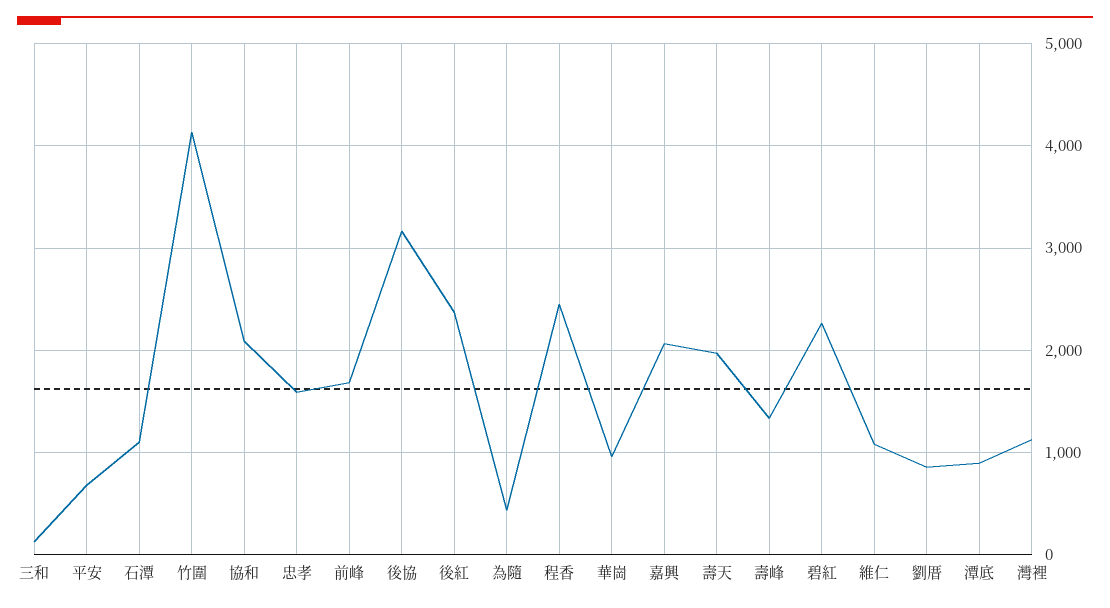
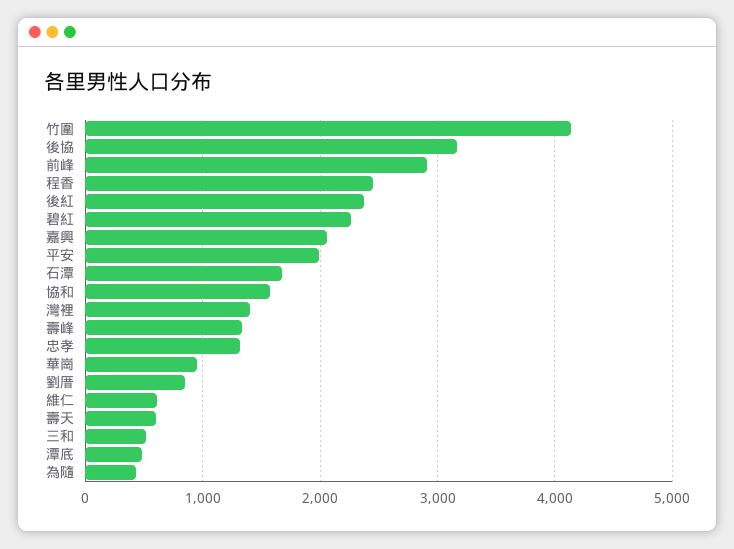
  {
-   "三和": 100,
+   "三和": 500,
-   "平安": 700,
+   "平安": 2000,
-   "石潭": 1100,
+   "石潭": 1700,
    "竹圍": 4100,
-   "協和": 2100,
+   "協和": 1600,
-   "忠孝": 1600,
+   "忠孝": 1300,
-   "前峰": 1700,
+   "前峰": 2900,
    "後協": 3200,
    "後紅": 2400,
    "為隨": 400,
    "程香": 2500,
    "華崗": 1000,
    "嘉興": 2100,
-   "壽天": 2000,
+   "壽天": 600,
    "壽峰": 1300,
    "碧紅": 2300,
-   "維仁": 1100,
+   "維仁": 600,
    "劉厝": 900,
-   "潭底": 900,
+   "潭底": 500,
-   "灣裡": 1100
+   "灣裡": 1400
  }

